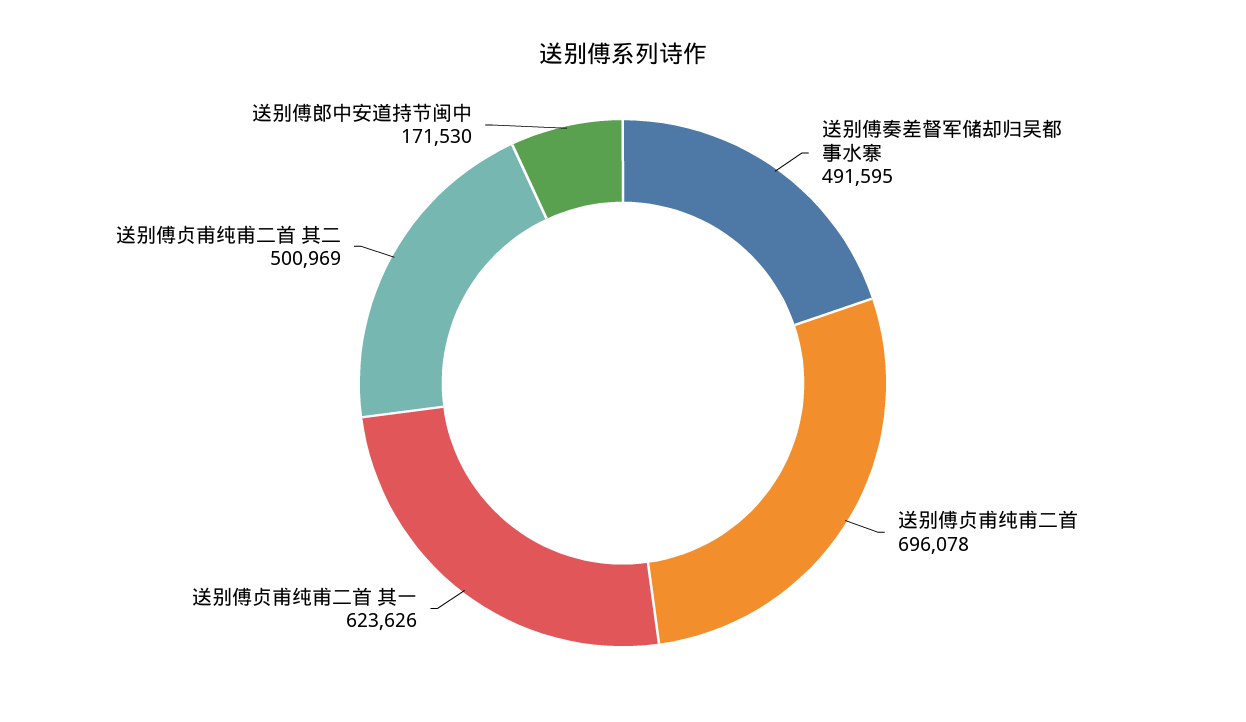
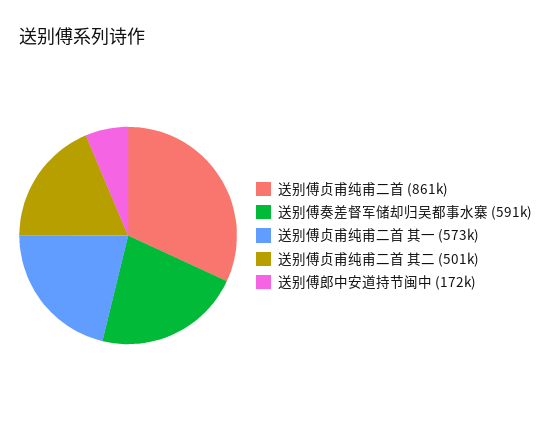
  {
-   "送别傅奏差督军储却归吴都事水寨": 491595,
+   "送别傅奏差督军储却归吴都事水寨": 591000,
-   "送别傅贞甫纯甫二首": 696078,
+   "送别傅贞甫纯甫二首": 861000,
-   "送别傅贞甫纯甫二首 其一": 623626,
+   "送别傅贞甫纯甫二首 其一": 573000,
    "送别傅贞甫纯甫二首 其二": 500969,
    "送别傅郎中安道持节闽中": 171530
  }

